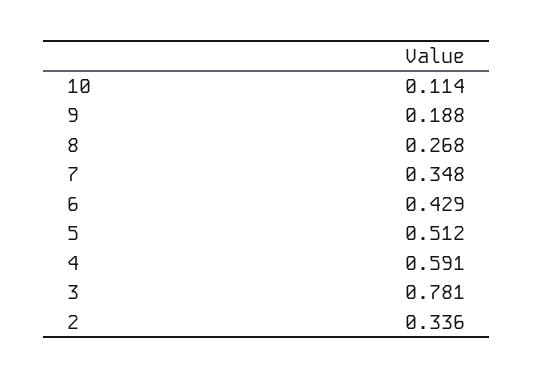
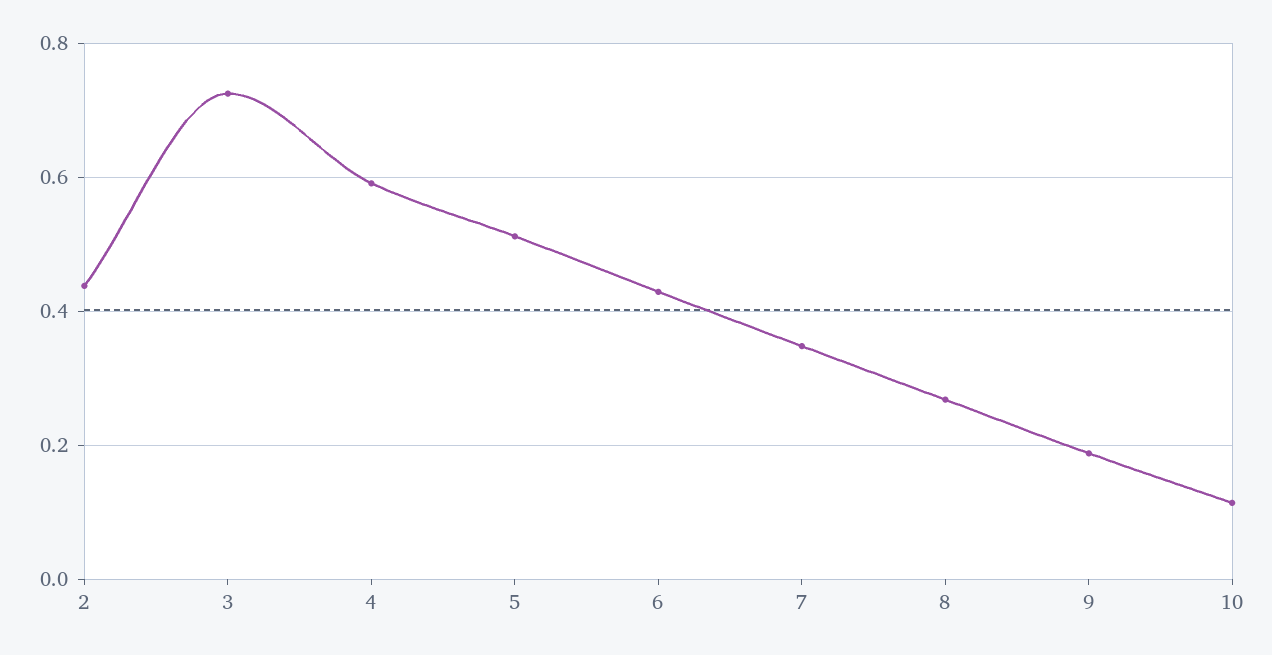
  {
    "10": 0.114,
    "9": 0.188,
    "8": 0.268,
    "7": 0.348,
    "6": 0.429,
    "5": 0.512,
    "4": 0.591,
-   "3": 0.781,
+   "3": 0.72,
-   "2": 0.336
+   "2": 0.44
  }

